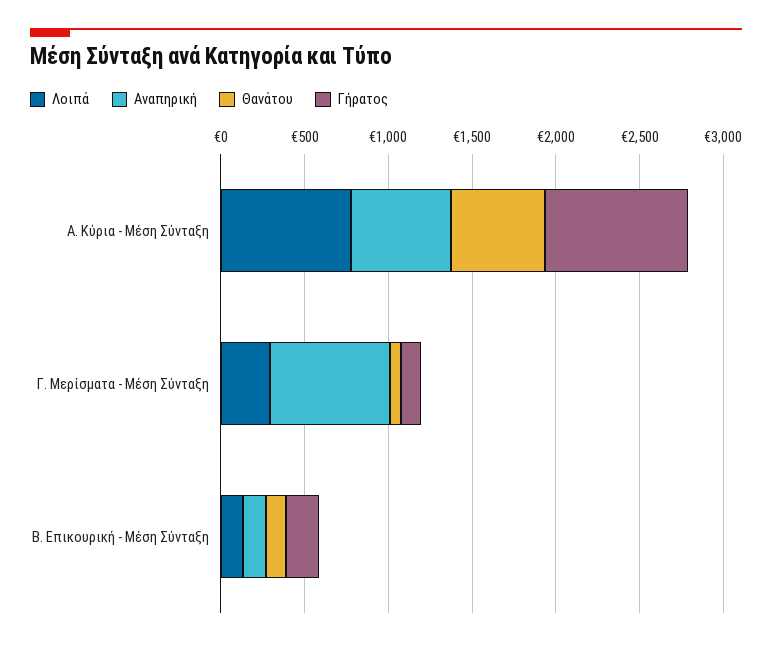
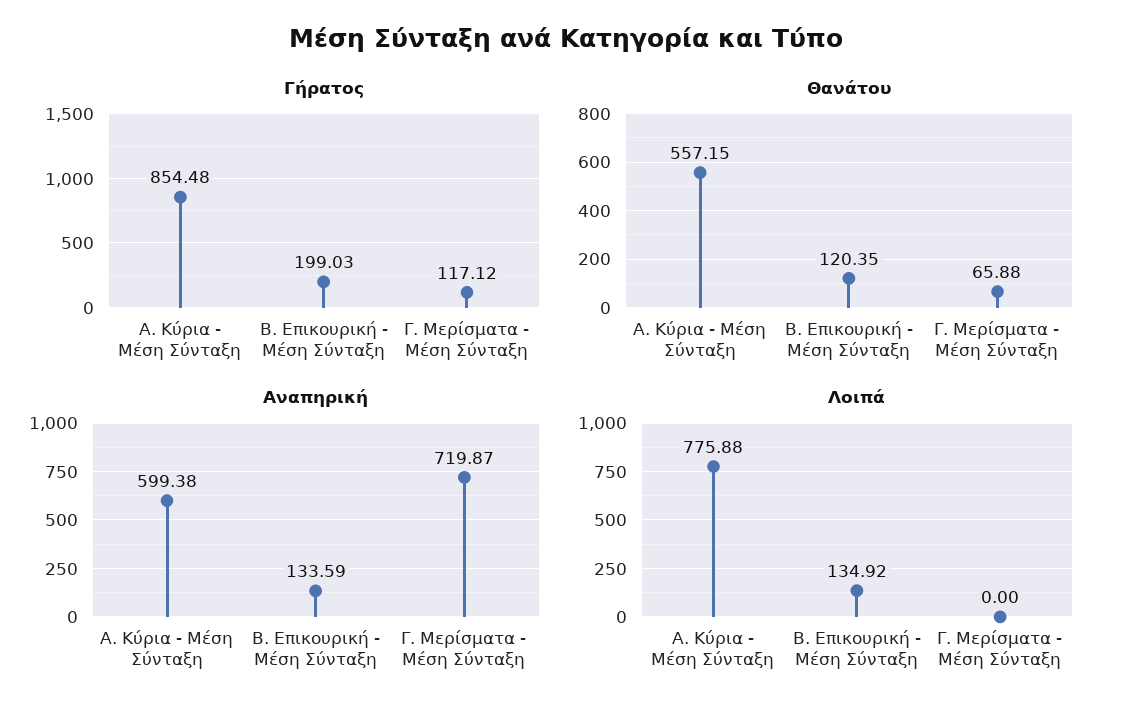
  {
    "Λοιπά": {
      "Α. Κύρια - Μέση Σύνταξη": 775.88,
-     "Γ. Μερίσματα - Μέση Σύνταξη": 300,
+     "Γ. Μερίσματα - Μέση Σύνταξη": 0,
      "Β. Επικουρική - Μέση Σύνταξη": 134.92
    },
    "Αναπηρική": {
      "Α. Κύρια - Μέση Σύνταξη": 599.38,
      "Γ. Μερίσματα - Μέση Σύνταξη": 719.87,
      "Β. Επικουρική - Μέση Σύνταξη": 133.59
    },
    "Θανάτου": {
      "Α. Κύρια - Μέση Σύνταξη": 557.15,
      "Γ. Μερίσματα - Μέση Σύνταξη": 65.88,
      "Β. Επικουρική - Μέση Σύνταξη": 120.35
    },
    "Γήρατος": {
      "Α. Κύρια - Μέση Σύνταξη": 854.48,
      "Γ. Μερίσματα - Μέση Σύνταξη": 117.12,
      "Β. Επικουρική - Μέση Σύνταξη": 199.03
    }
  }

